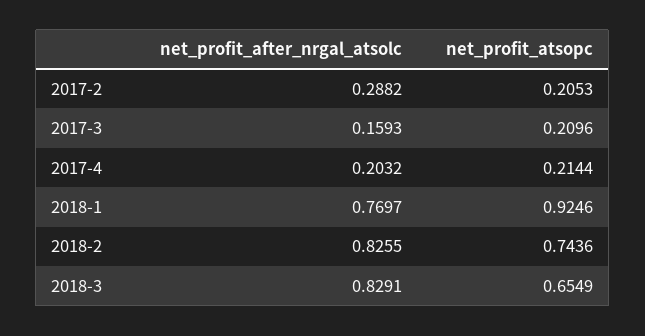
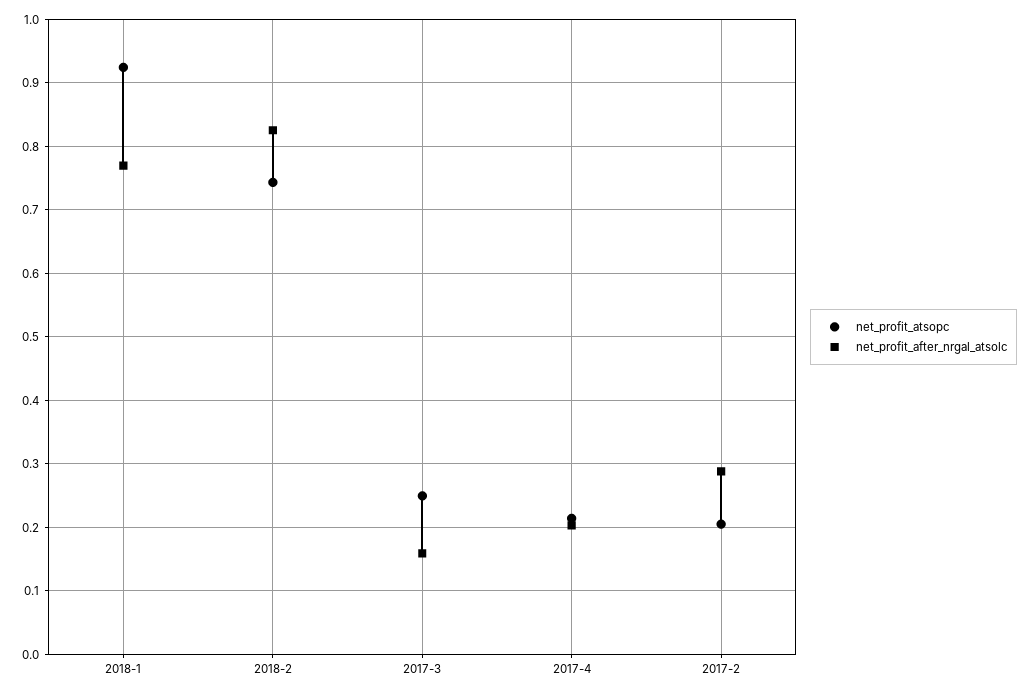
  {
    "net_profit_after_nrgal_atsolc": {
      "2017-2": 0.2882,
      "2017-3": 0.1593,
      "2017-4": 0.2032,
      "2018-1": 0.7697,
-     "2018-2": 0.8255,
+     "2018-2": 0.8255
-     "2018-3": 0.8291
    },
    "net_profit_atsopc": {
      "2017-2": 0.2053,
-     "2017-3": 0.2096,
+     "2017-3": 0.25,
      "2017-4": 0.2144,
      "2018-1": 0.9246,
-     "2018-2": 0.7436,
+     "2018-2": 0.7436
-     "2018-3": 0.6549
    }
  }

